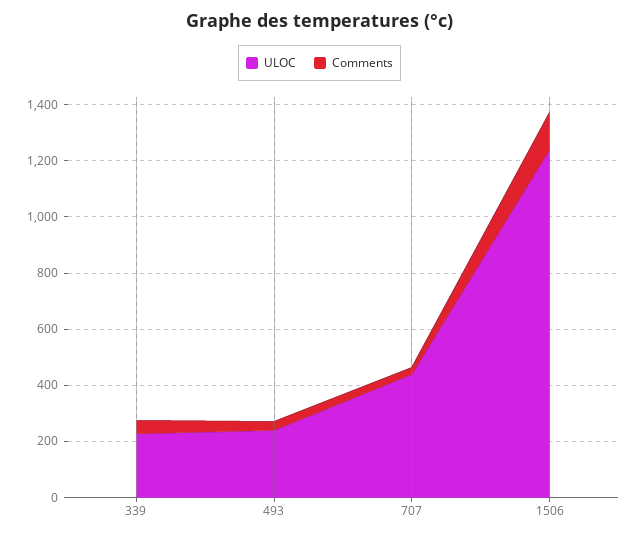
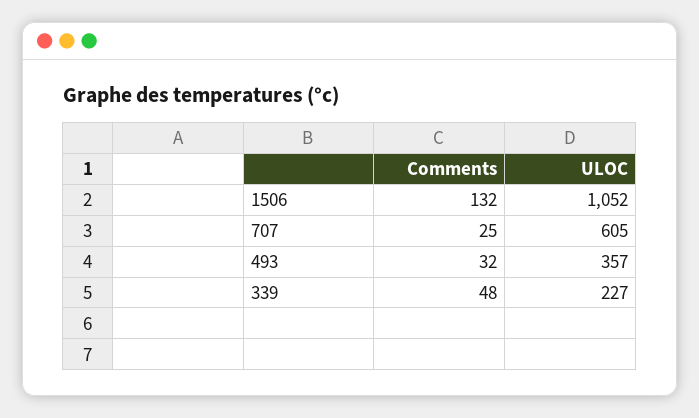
  {
    "ULOC": {
      "339": 227,
-     "493": 250,
+     "493": 357,
-     "707": 450,
+     "707": 605,
-     "1506": 1250
+     "1506": 1052
    },
    "Comments": {
      "339": 48,
      "493": 32,
      "707": 25,
      "1506": 132
    }
  }

